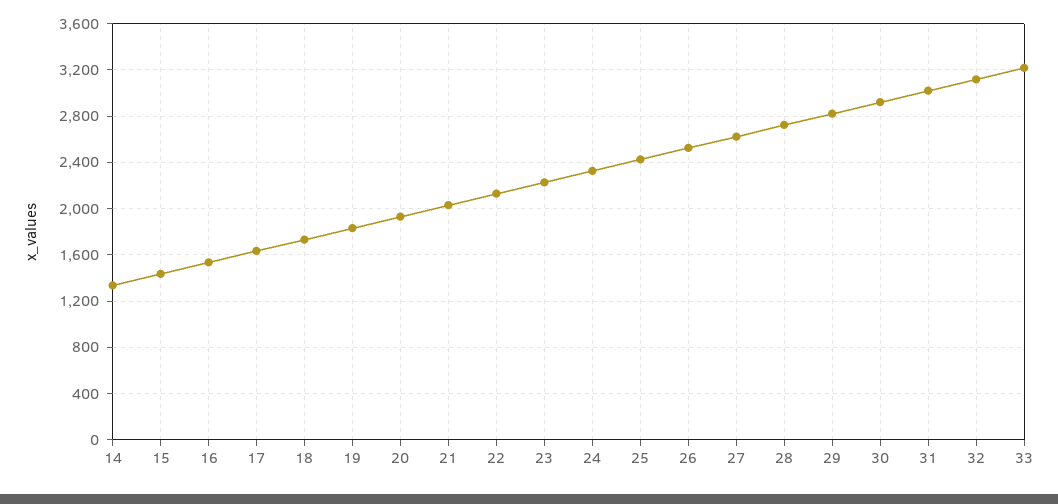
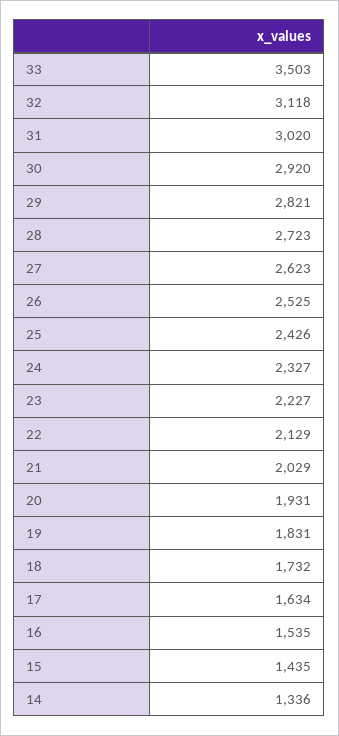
  {
    "14": 1336,
    "15": 1435,
    "16": 1535,
    "17": 1634,
    "18": 1732,
    "19": 1831,
    "20": 1931,
    "21": 2029,
    "22": 2129,
    "23": 2227,
    "24": 2327,
    "25": 2426,
    "26": 2525,
    "27": 2623,
    "28": 2723,
    "29": 2821,
    "30": 2920,
    "31": 3020,
    "32": 3118,
-   "33": 3200
+   "33": 3503
  }

